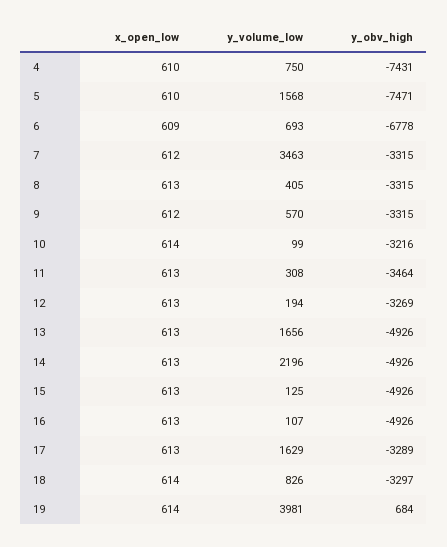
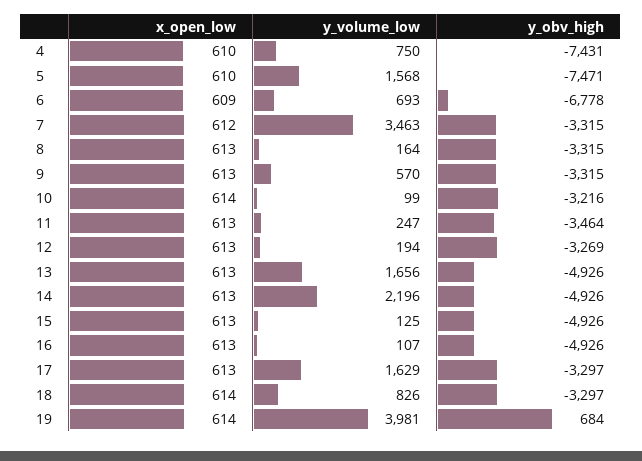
  {
    "x_open_low": {
      "4": 610,
      "5": 610,
      "6": 609,
      "7": 612,
      "8": 613,
-     "9": 612,
+     "9": 613,
      "10": 614,
      "11": 613,
      "12": 613,
      "13": 613,
      "14": 613,
      "15": 613,
      "16": 613,
      "17": 613,
      "18": 614,
      "19": 614
    },
    "y_volume_low": {
      "4": 750,
      "5": 1568,
      "6": 693,
      "7": 3463,
-     "8": 405,
+     "8": 164,
      "9": 570,
      "10": 99,
-     "11": 308,
+     "11": 247,
      "12": 194,
      "13": 1656,
      "14": 2196,
      "15": 125,
      "16": 107,
      "17": 1629,
      "18": 826,
      "19": 3981
    },
    "y_obv_high": {
      "4": -7431,
      "5": -7471,
      "6": -6778,
      "7": -3315,
      "8": -3315,
      "9": -3315,
      "10": -3216,
      "11": -3464,
      "12": -3269,
      "13": -4926,
      "14": -4926,
      "15": -4926,
      "16": -4926,
-     "17": -3289,
+     "17": -3297,
      "18": -3297,
      "19": 684
    }
  }

